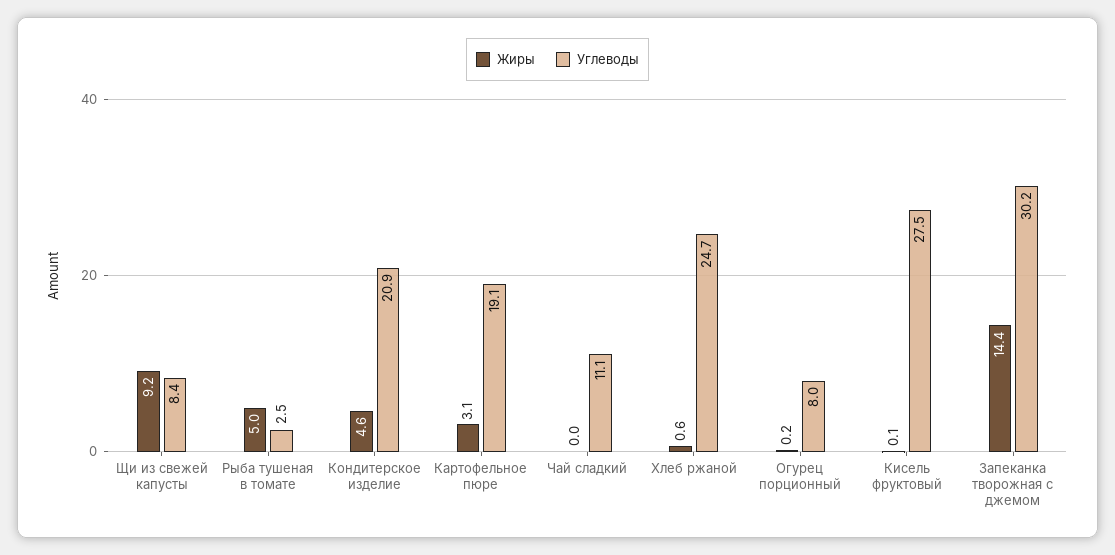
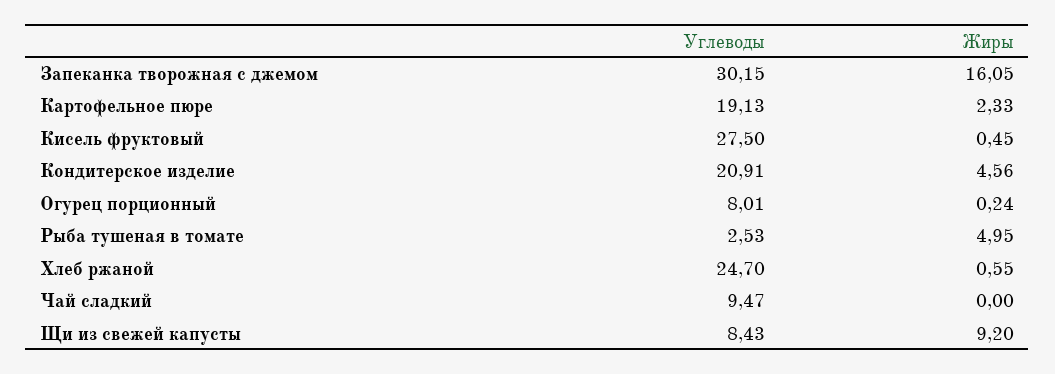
  {
    "Жиры": {
      "Щи из свежей капусты": 9.2,
      "Рыба тушеная в томате": 4.95,
      "Кондитерское изделие": 4.56,
-     "Картофельное пюре": 3.1,
+     "Картофельное пюре": 2.33,
      "Чай сладкий": 0,
      "Хлеб ржаной": 0.55,
      "Огурец порционный": 0.24,
-     "Кисель фруктовый": 0.1,
+     "Кисель фруктовый": 0.45,
-     "Запеканка творожная с джемом": 14.4
+     "Запеканка творожная с джемом": 16.05
    },
    "Углеводы": {
      "Щи из свежей капусты": 8.43,
      "Рыба тушеная в томате": 2.53,
      "Кондитерское изделие": 20.91,
      "Картофельное пюре": 19.13,
-     "Чай сладкий": 11.1,
+     "Чай сладкий": 9.47,
      "Хлеб ржаной": 24.7,
      "Огурец порционный": 8.01,
      "Кисель фруктовый": 27.5,
      "Запеканка творожная с джемом": 30.15
    }
  }

